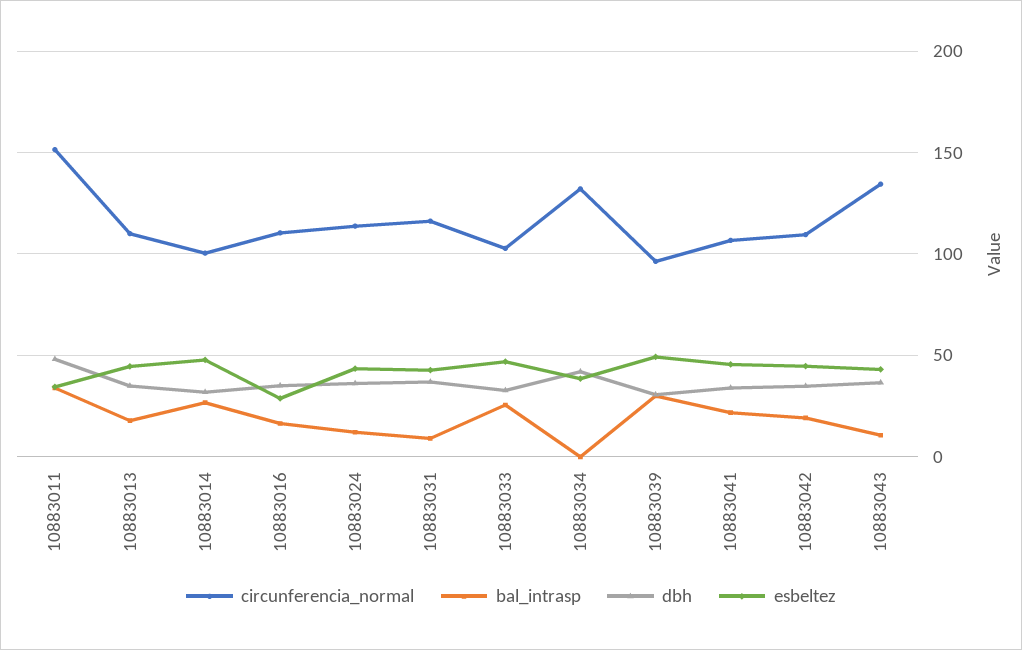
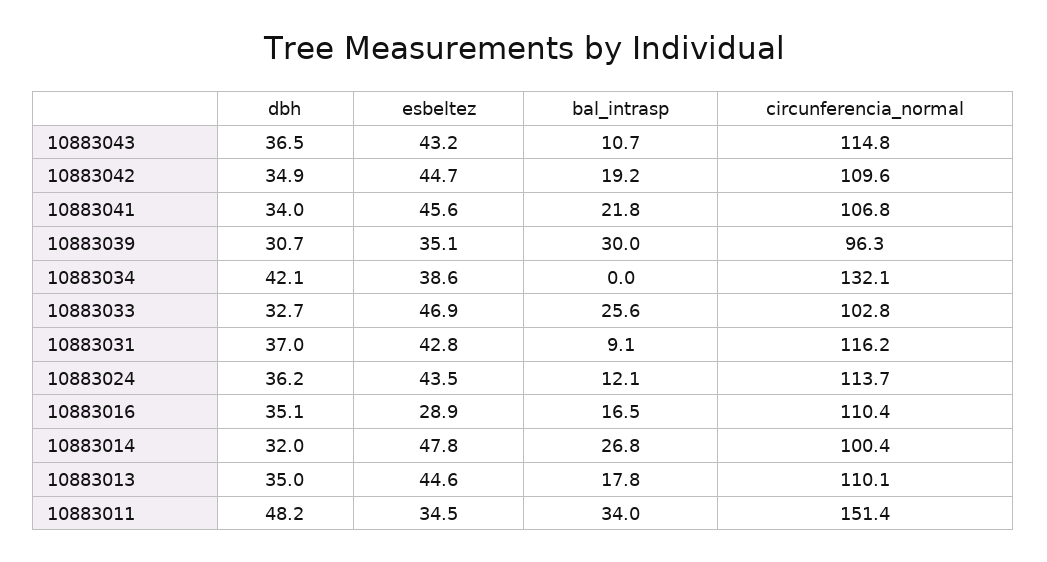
  {
    "circunferencia_normal": {
      "10883011": 151.4,
      "10883013": 110.1,
      "10883014": 100.4,
      "10883016": 110.4,
      "10883024": 113.7,
      "10883031": 116.2,
      "10883033": 102.8,
      "10883034": 132.1,
      "10883039": 96.3,
      "10883041": 106.8,
      "10883042": 109.6,
-     "10883043": 135
+     "10883043": 114.8
    },
    "bal_intrasp": {
      "10883011": 34,
      "10883013": 17.8,
      "10883014": 26.8,
      "10883016": 16.5,
      "10883024": 12.1,
      "10883031": 9.1,
      "10883033": 25.6,
      "10883034": 0,
      "10883039": 30,
      "10883041": 21.8,
      "10883042": 19.2,
      "10883043": 10.7
    },
    "dbh": {
      "10883011": 48.2,
      "10883013": 35,
      "10883014": 32,
      "10883016": 35.1,
      "10883024": 36.2,
      "10883031": 37,
      "10883033": 32.7,
      "10883034": 42.1,
      "10883039": 30.7,
      "10883041": 34,
      "10883042": 34.9,
      "10883043": 36.5
    },
    "esbeltez": {
      "10883011": 34.5,
      "10883013": 44.6,
      "10883014": 47.8,
      "10883016": 28.9,
      "10883024": 43.5,
      "10883031": 42.8,
      "10883033": 46.9,
      "10883034": 38.6,
-     "10883039": 50,
+     "10883039": 35.1,
      "10883041": 45.6,
      "10883042": 44.7,
      "10883043": 43.2
    }
  }

